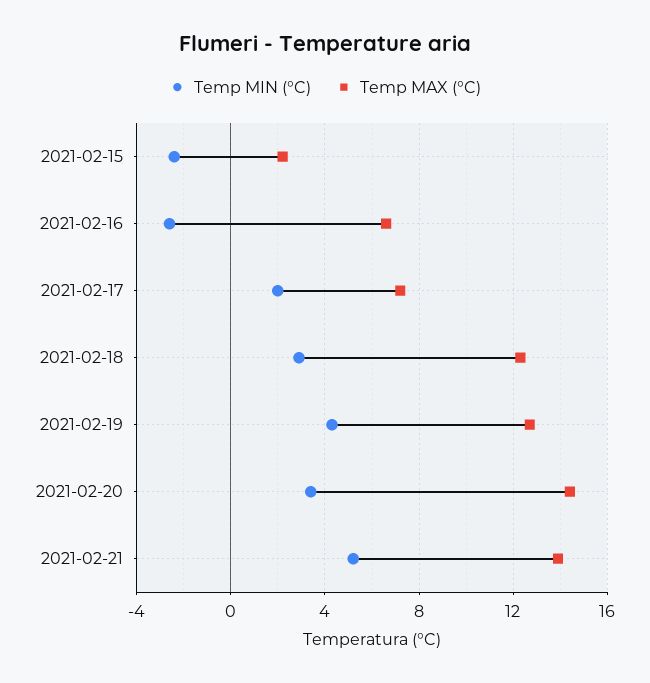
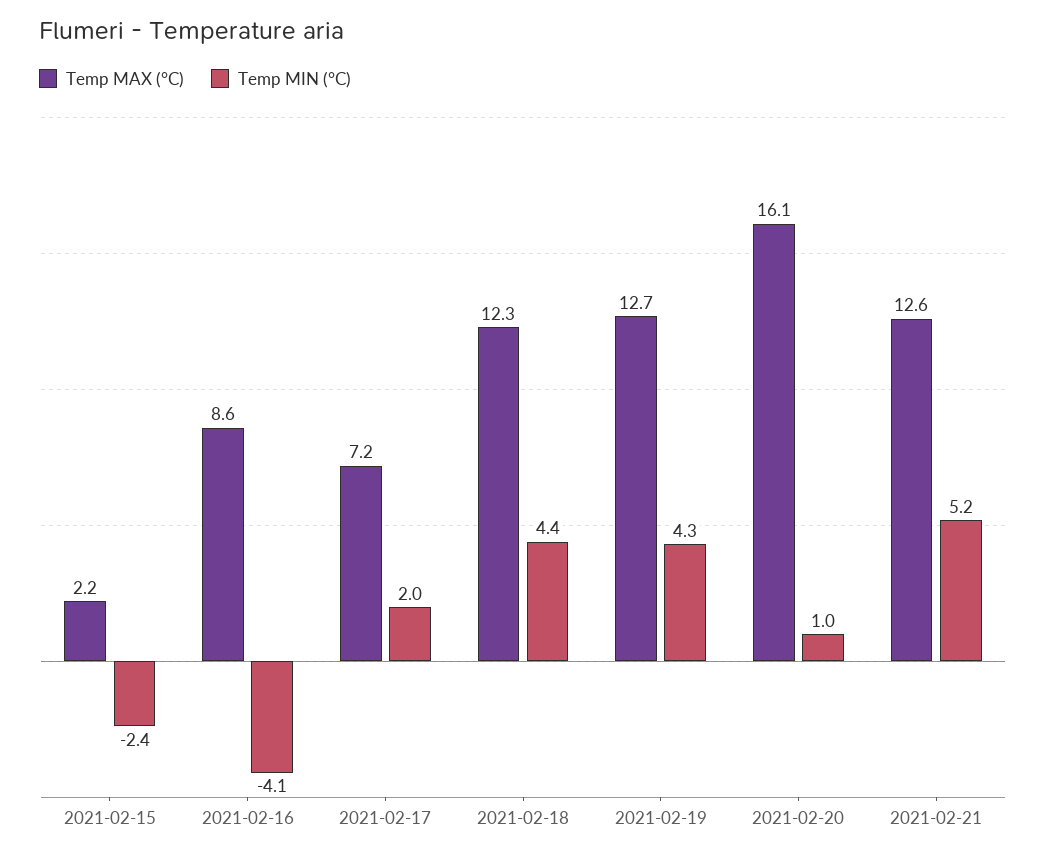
  {
    "Temp MIN (°C)": {
      "2021-02-15": -2.4,
-     "2021-02-16": -2.5,
+     "2021-02-16": -4.1,
      "2021-02-17": 2,
-     "2021-02-18": 3,
+     "2021-02-18": 4.4,
      "2021-02-19": 4.3,
-     "2021-02-20": 3.5,
+     "2021-02-20": 1,
      "2021-02-21": 5.2
    },
    "Temp MAX (°C)": {
      "2021-02-15": 2.2,
-     "2021-02-16": 6.5,
+     "2021-02-16": 8.6,
      "2021-02-17": 7.2,
      "2021-02-18": 12.3,
      "2021-02-19": 12.7,
-     "2021-02-20": 14.5,
+     "2021-02-20": 16.1,
-     "2021-02-21": 14
+     "2021-02-21": 12.6
    }
  }

